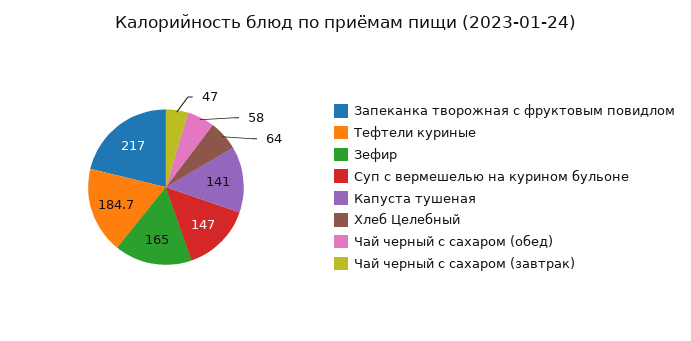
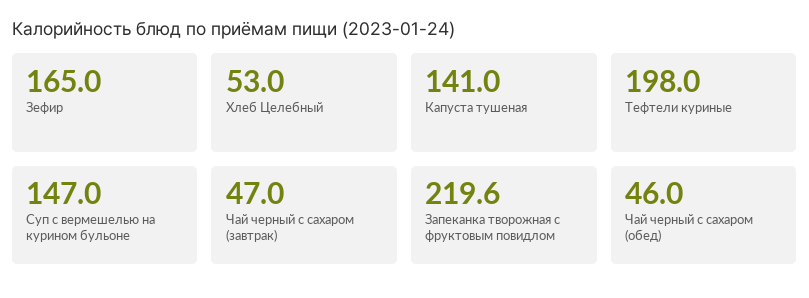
  {
-   "Запеканка творожная с фруктовым повидлом": 217,
+   "Запеканка творожная с фруктовым повидлом": 219.6,
-   "Тефтели куриные": 184.7,
+   "Тефтели куриные": 198,
    "Зефир": 165,
    "Суп с вермешелью на курином бульоне": 147,
    "Капуста тушеная": 141,
-   "Хлеб Целебный": 64,
+   "Хлеб Целебный": 53,
-   "Чай черный с сахаром (обед)": 58,
+   "Чай черный с сахаром (обед)": 46,
    "Чай черный с сахаром (завтрак)": 47
  }

